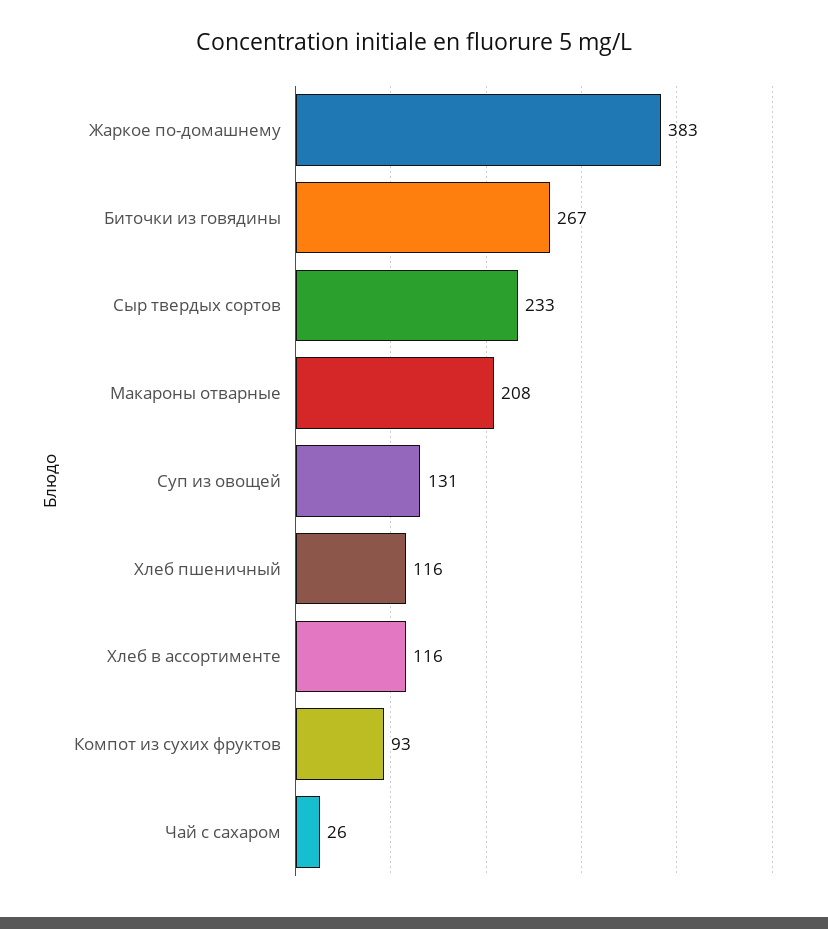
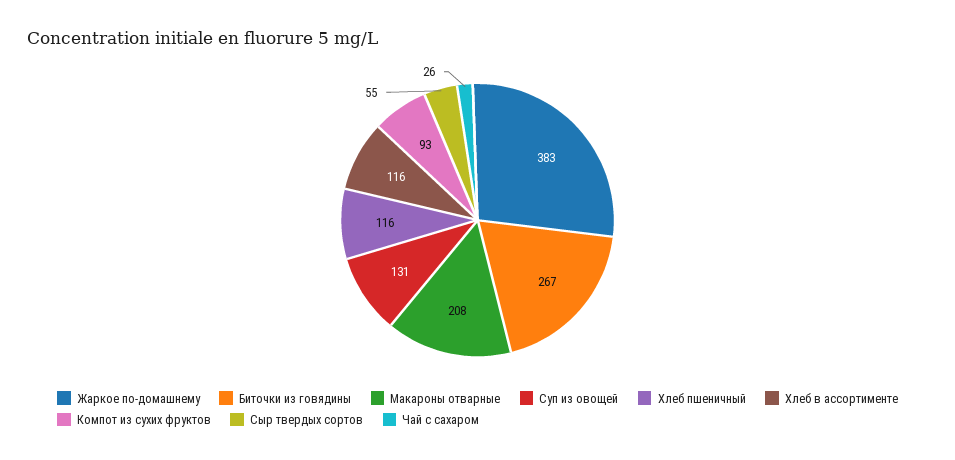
  {
    "Жаркое по-домашнему": 383,
    "Биточки из говядины": 267,
-   "Сыр твердых сортов": 233,
+   "Сыр твердых сортов": 55,
    "Макароны отварные": 208,
    "Суп из овощей": 131,
    "Хлеб пшеничный": 116,
    "Хлеб в ассортименте": 116,
    "Компот из сухих фруктов": 93,
    "Чай с сахаром": 26
  }

